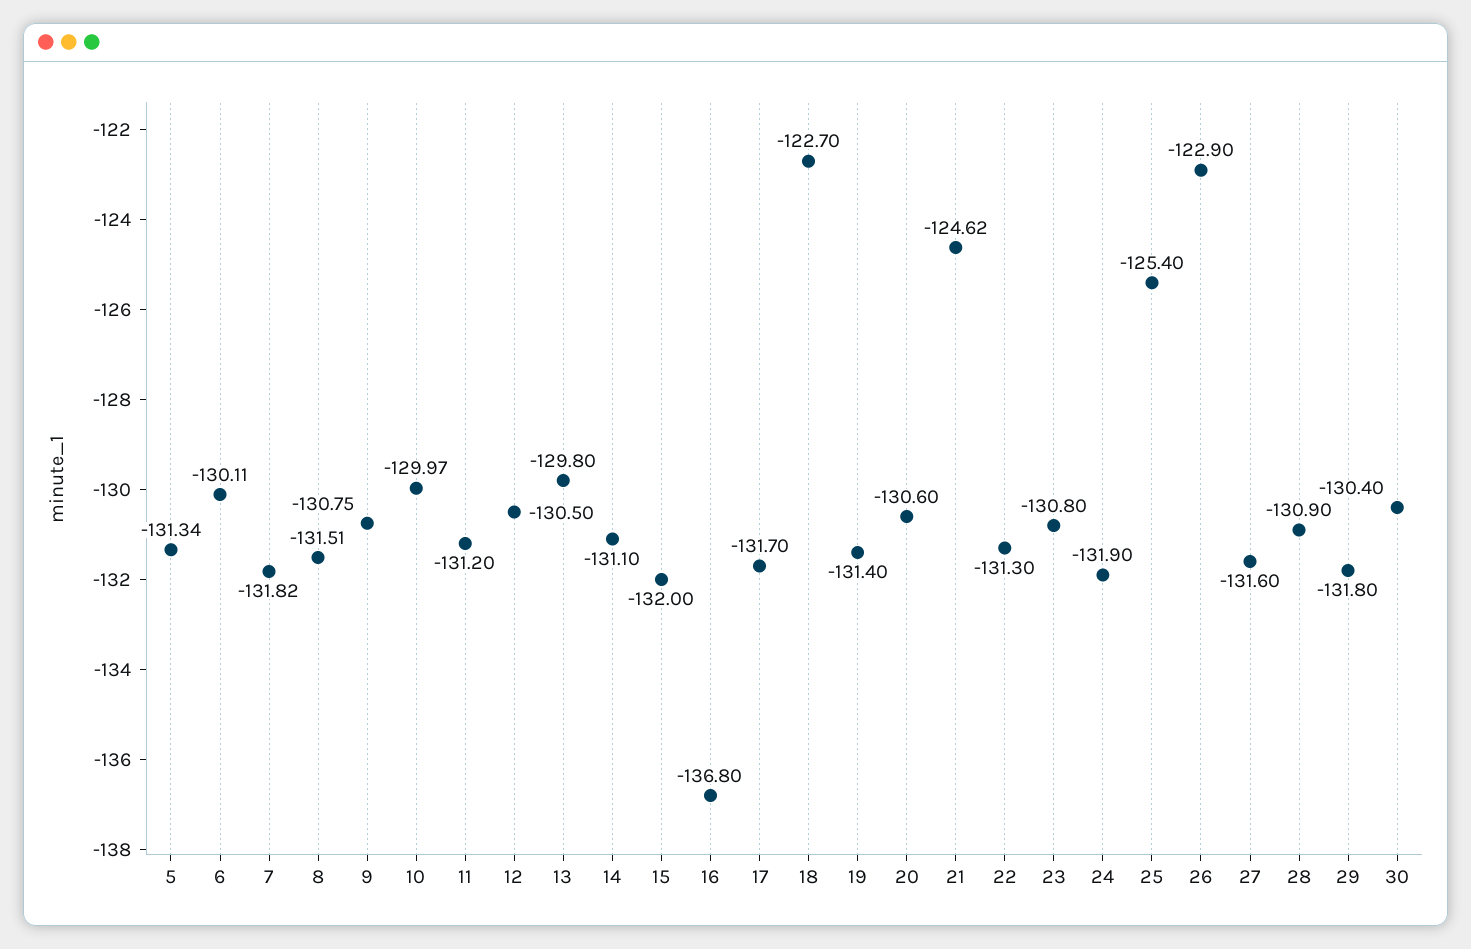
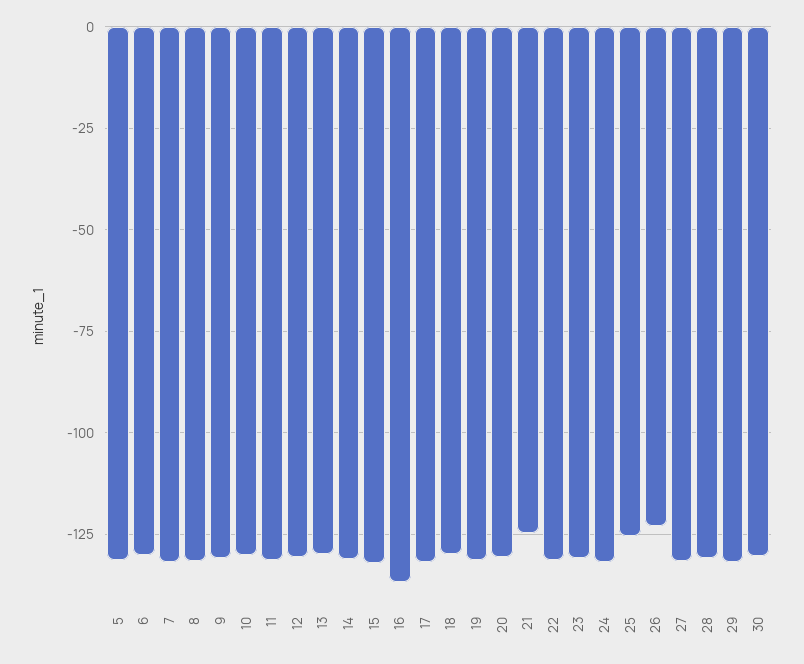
  {
    "5": -131.34,
    "6": -130.11,
    "7": -131.82,
    "8": -131.51,
    "9": -130.75,
    "10": -129.97,
    "11": -131.2,
    "12": -130.5,
    "13": -129.8,
    "14": -131.1,
    "15": -132,
    "16": -136.8,
    "17": -131.7,
-   "18": -122.7,
+   "18": -130,
    "19": -131.4,
    "20": -130.6,
    "21": -124.62,
    "22": -131.3,
    "23": -130.8,
    "24": -131.9,
    "25": -125.4,
    "26": -122.9,
    "27": -131.6,
    "28": -130.9,
    "29": -131.8,
    "30": -130.4
  }

